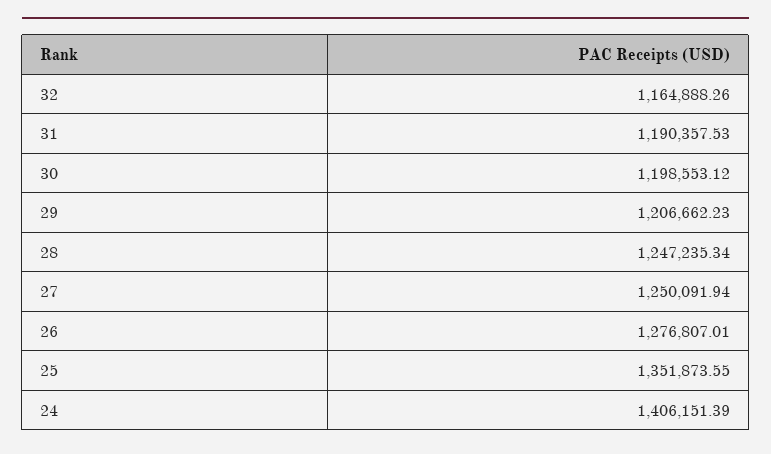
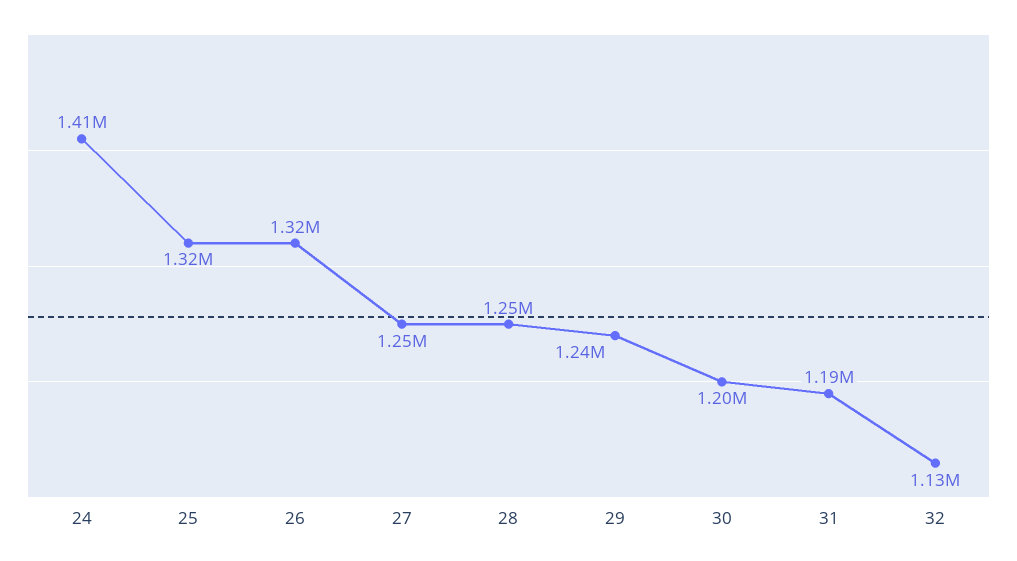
  {
-   "32": 1164888.26,
+   "32": 1130000,
    "31": 1190357.53,
    "30": 1198553.12,
-   "29": 1206662.23,
+   "29": 1240000,
    "28": 1247235.34,
    "27": 1250091.94,
-   "26": 1276807.01,
+   "26": 1320000,
-   "25": 1351873.55,
+   "25": 1320000,
    "24": 1406151.39
  }

